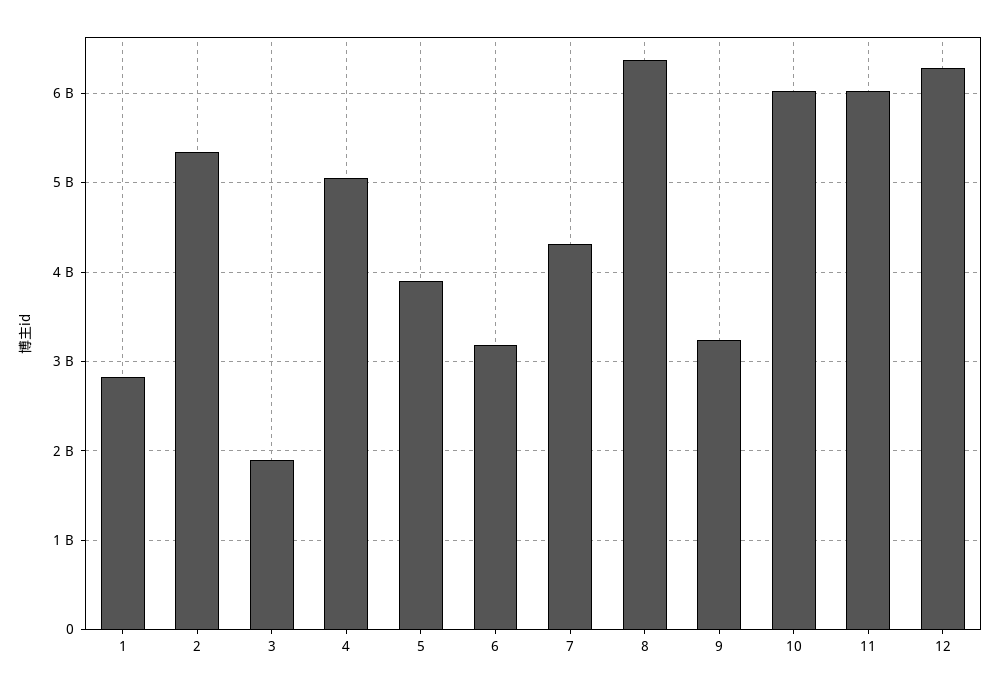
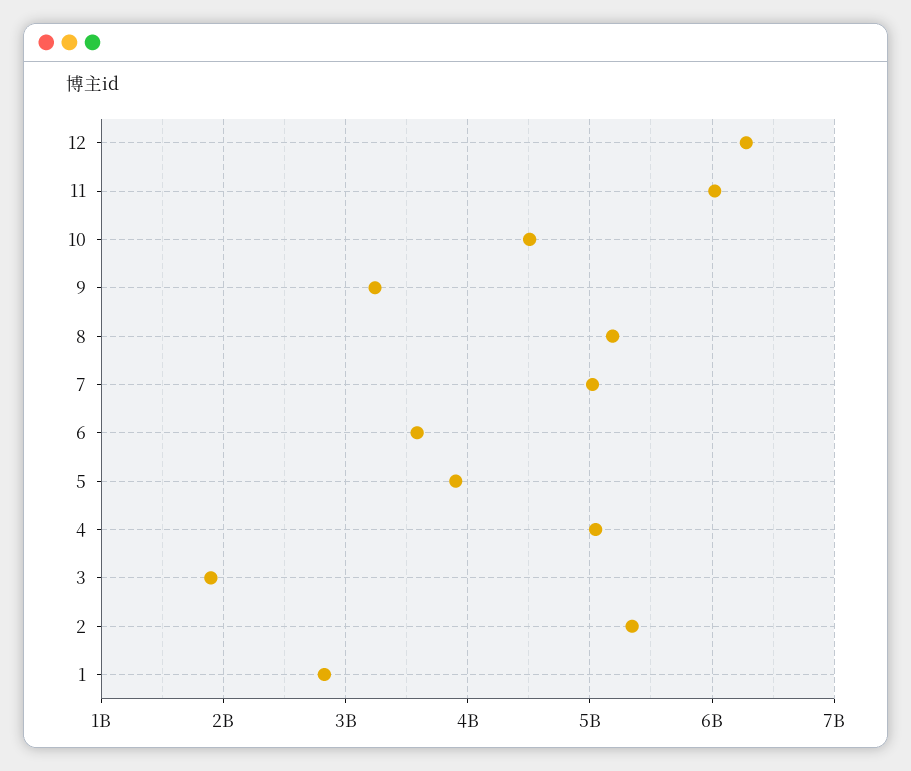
  {
    "1": 2800000000,
    "2": 5300000000,
    "3": 1900000000,
    "4": 5000000000,
    "5": 3900000000,
-   "6": 3200000000,
+   "6": 3600000000,
-   "7": 4300000000,
+   "7": 5000000000,
-   "8": 6400000000,
+   "8": 5200000000,
    "9": 3200000000,
-   "10": 6000000000,
+   "10": 4500000000,
    "11": 6000000000,
    "12": 6300000000
  }

